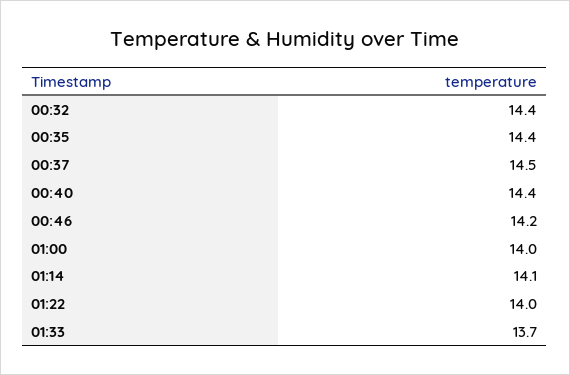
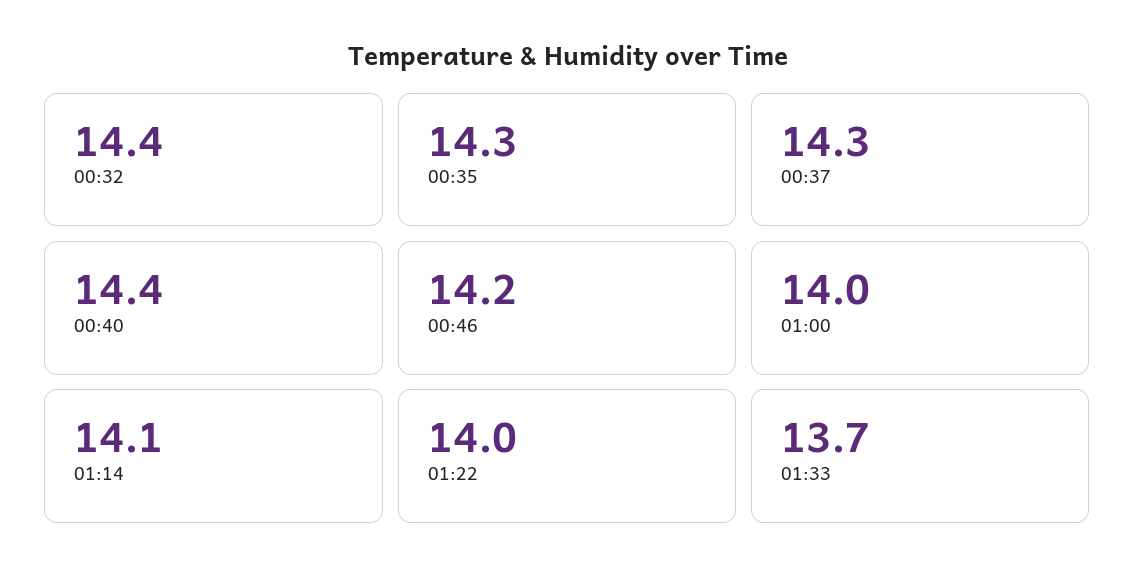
  {
    "00:32": 14.4,
-   "00:35": 14.4,
+   "00:35": 14.3,
-   "00:37": 14.5,
+   "00:37": 14.3,
    "00:40": 14.4,
    "00:46": 14.2,
    "01:00": 14,
    "01:14": 14.1,
    "01:22": 14,
    "01:33": 13.7
  }

